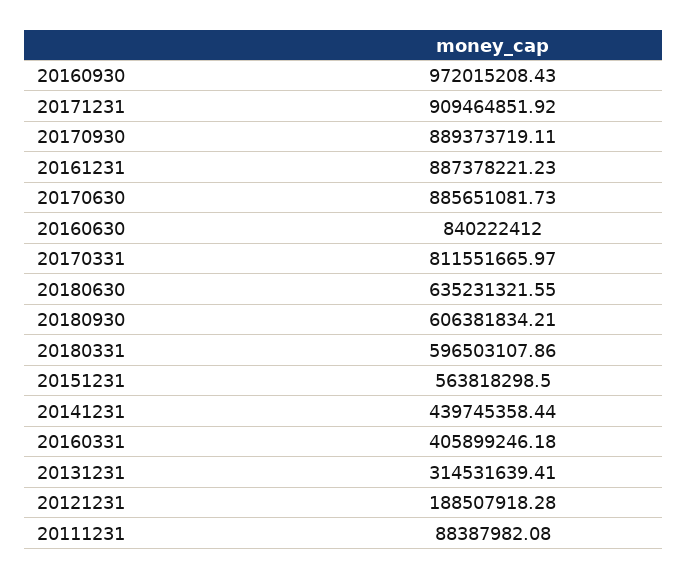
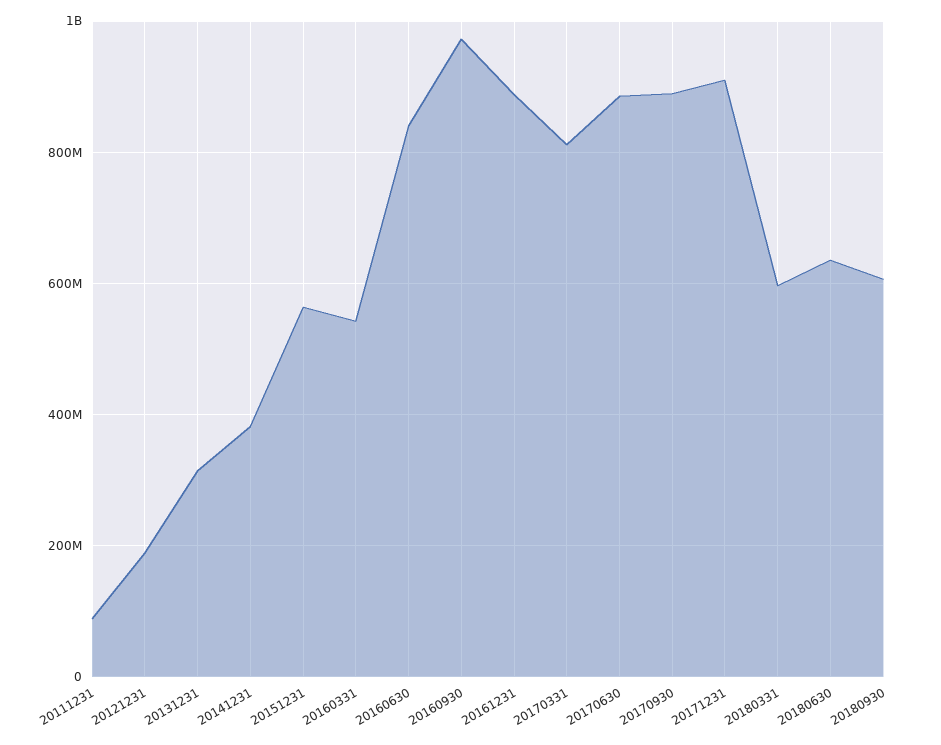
  {
    "20160930": 972015208.43,
    "20171231": 909464851.92,
    "20170930": 889373719.11,
    "20161231": 887378221.23,
    "20170630": 885651081.73,
    "20160630": 840222412,
    "20170331": 811551665.97,
    "20180630": 635231321.55,
    "20180930": 606381834.21,
    "20180331": 596503107.86,
    "20151231": 563818298.5,
-   "20141231": 439745358.44,
+   "20141231": 380000000,
-   "20160331": 405899246.18,
+   "20160331": 540000000,
    "20131231": 314531639.41,
    "20121231": 188507918.28,
    "20111231": 88387982.08
  }

